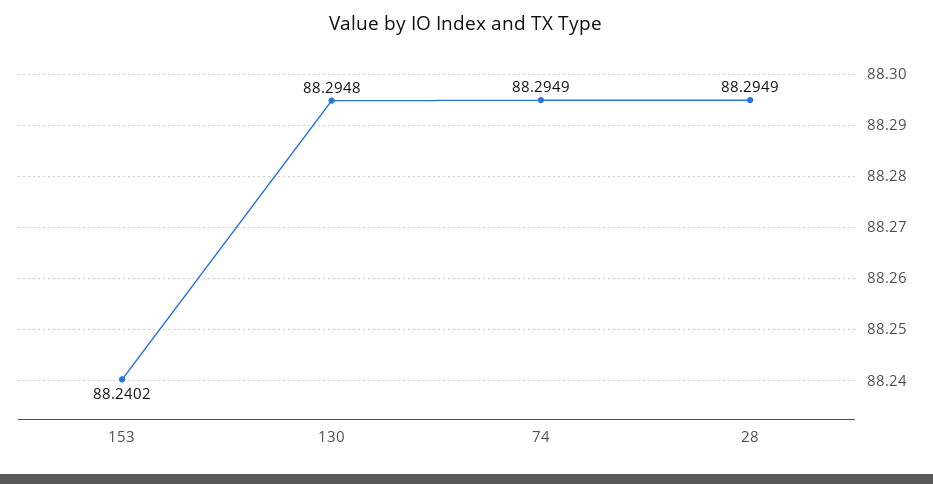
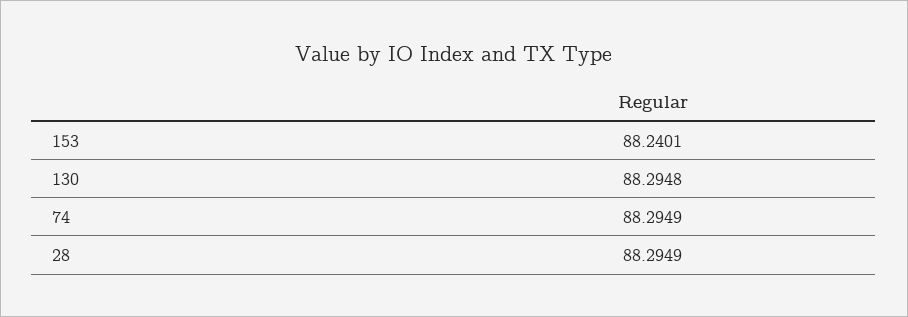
  {
-   "153": 88.2402,
+   "153": 88.2401,
    "130": 88.2948,
    "74": 88.2949,
    "28": 88.2949
  }

